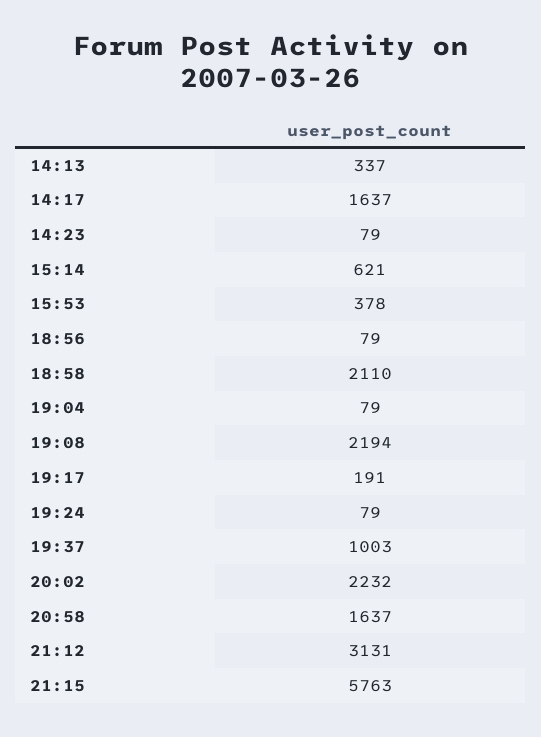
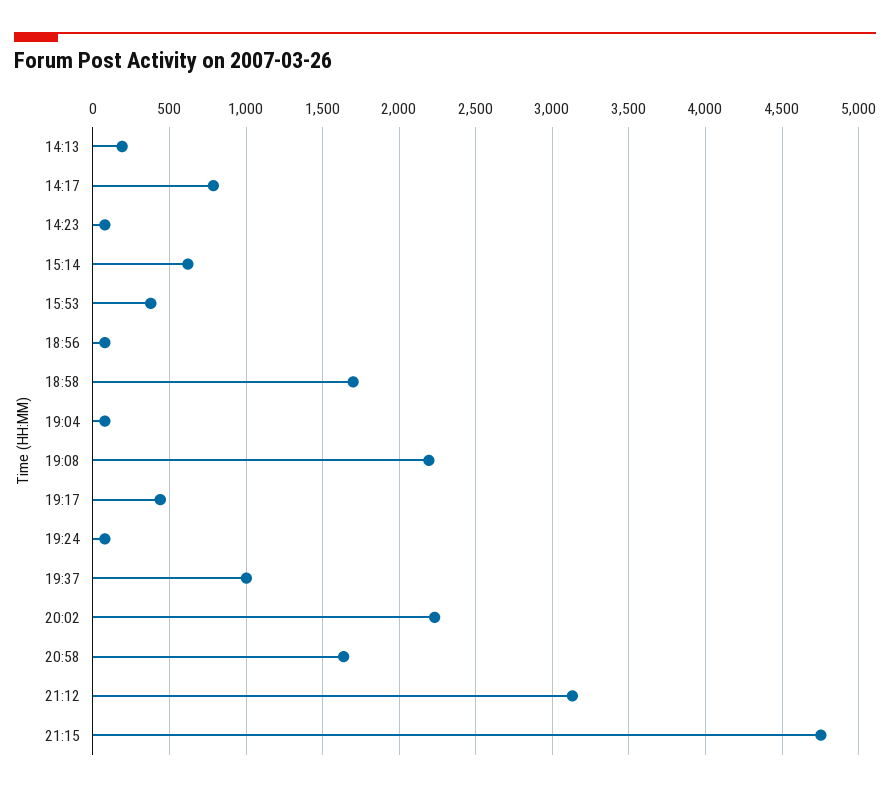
  {
-   "14:13": 337,
+   "14:13": 200,
-   "14:17": 1637,
+   "14:17": 800,
    "14:23": 79,
    "15:14": 621,
    "15:53": 378,
    "18:56": 79,
-   "18:58": 2110,
+   "18:58": 1700,
    "19:04": 79,
    "19:08": 2194,
-   "19:17": 191,
+   "19:17": 450,
    "19:24": 79,
    "19:37": 1003,
    "20:02": 2232,
    "20:58": 1637,
    "21:12": 3131,
-   "21:15": 5763
+   "21:15": 4750
  }

